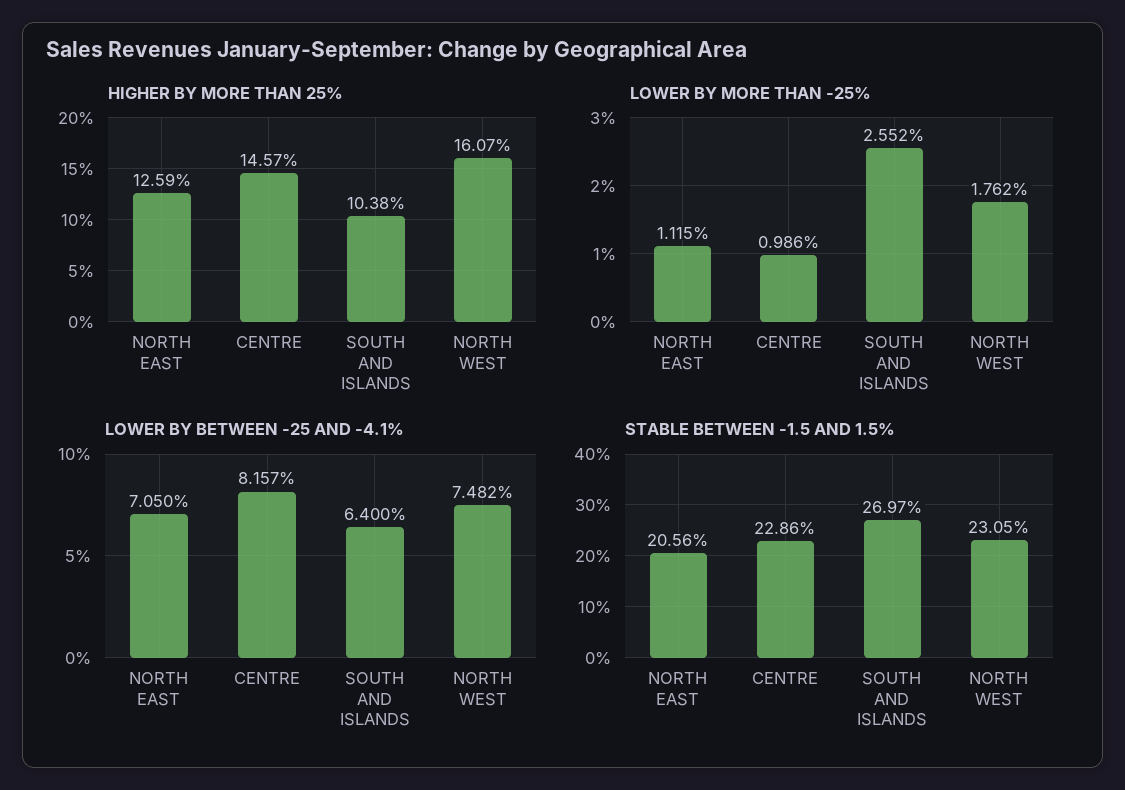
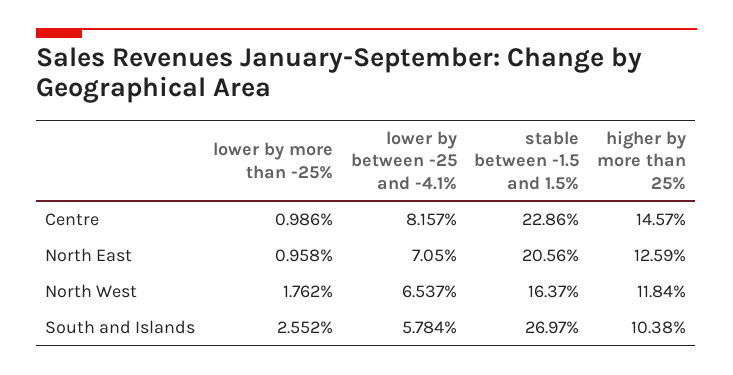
  {
    "HIGHER BY MORE THAN 25%": {
      "NORTH EAST": 12.59,
      "CENTRE": 14.57,
      "SOUTH AND ISLANDS": 10.38,
-     "NORTH WEST": 16.07
+     "NORTH WEST": 11.84
    },
    "LOWER BY MORE THAN -25%": {
-     "NORTH EAST": 1.115,
+     "NORTH EAST": 0.958,
      "CENTRE": 0.986,
      "SOUTH AND ISLANDS": 2.552,
      "NORTH WEST": 1.762
    },
    "LOWER BY BETWEEN -25 AND -4.1%": {
      "NORTH EAST": 7.05,
      "CENTRE": 8.157,
-     "SOUTH AND ISLANDS": 6.4,
+     "SOUTH AND ISLANDS": 5.784,
-     "NORTH WEST": 7.482
+     "NORTH WEST": 6.537
    },
    "STABLE BETWEEN -1.5 AND 1.5%": {
      "NORTH EAST": 20.56,
      "CENTRE": 22.86,
      "SOUTH AND ISLANDS": 26.97,
-     "NORTH WEST": 23.05
+     "NORTH WEST": 16.37
    }
  }

